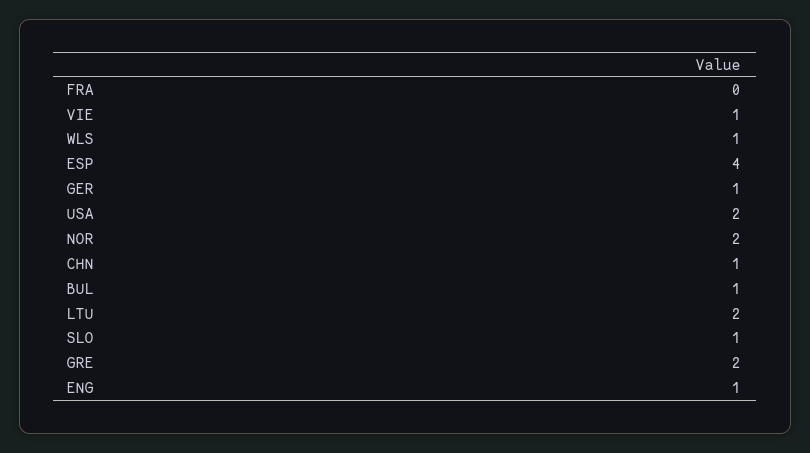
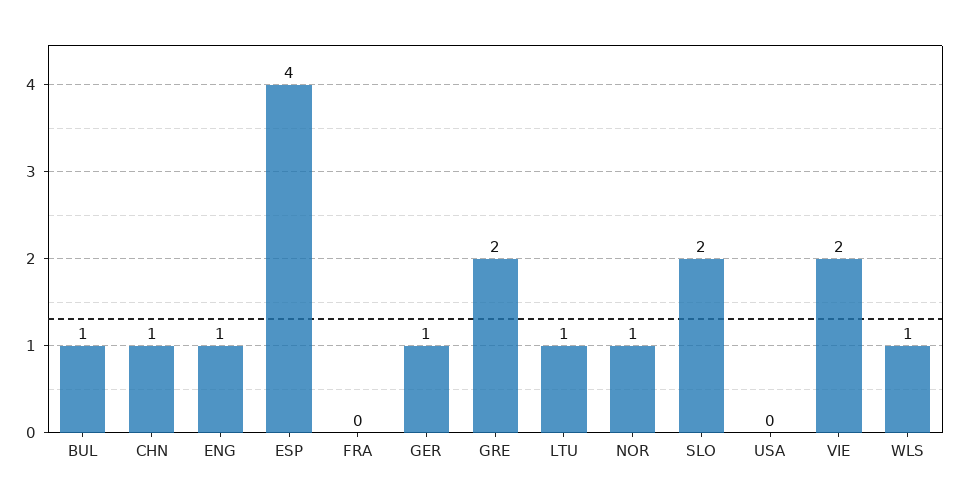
  {
    "FRA": 0,
-   "VIE": 1,
+   "VIE": 2,
    "WLS": 1,
    "ESP": 4,
    "GER": 1,
-   "USA": 2,
+   "USA": 0,
-   "NOR": 2,
+   "NOR": 1,
    "CHN": 1,
    "BUL": 1,
-   "LTU": 2,
+   "LTU": 1,
-   "SLO": 1,
+   "SLO": 2,
    "GRE": 2,
    "ENG": 1
  }

